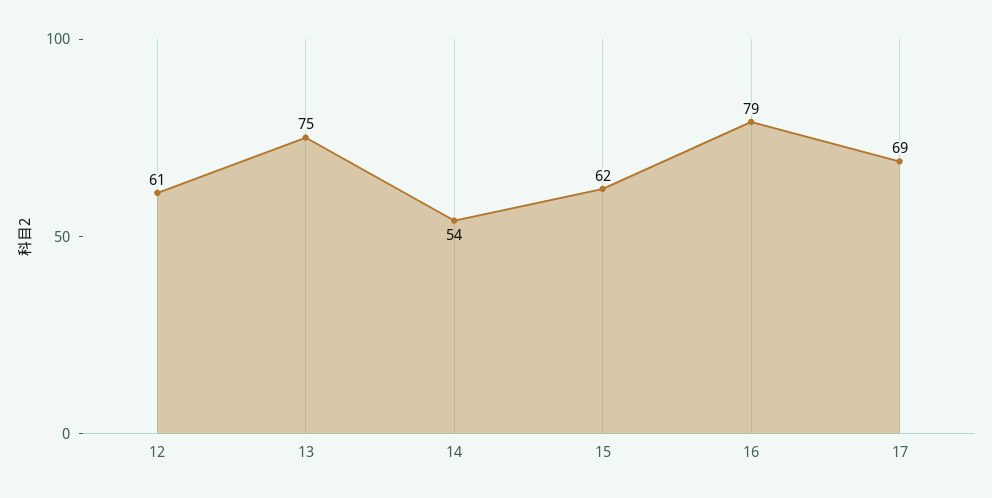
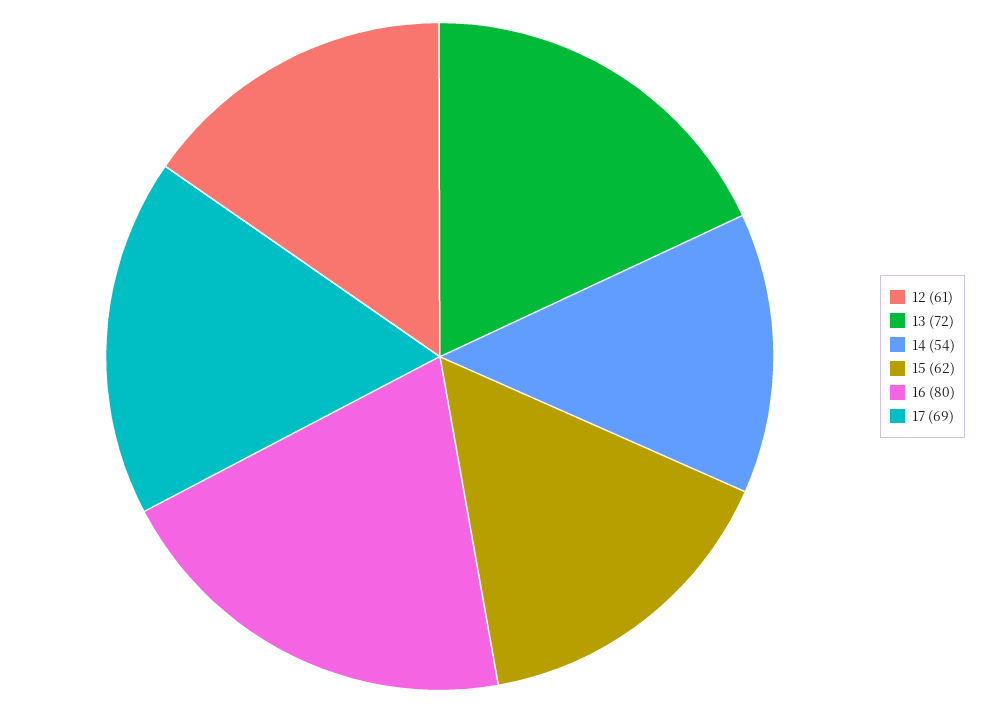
  {
    "12": 61,
-   "13": 75,
+   "13": 72,
    "14": 54,
    "15": 62,
-   "16": 79,
+   "16": 80,
    "17": 69
  }

